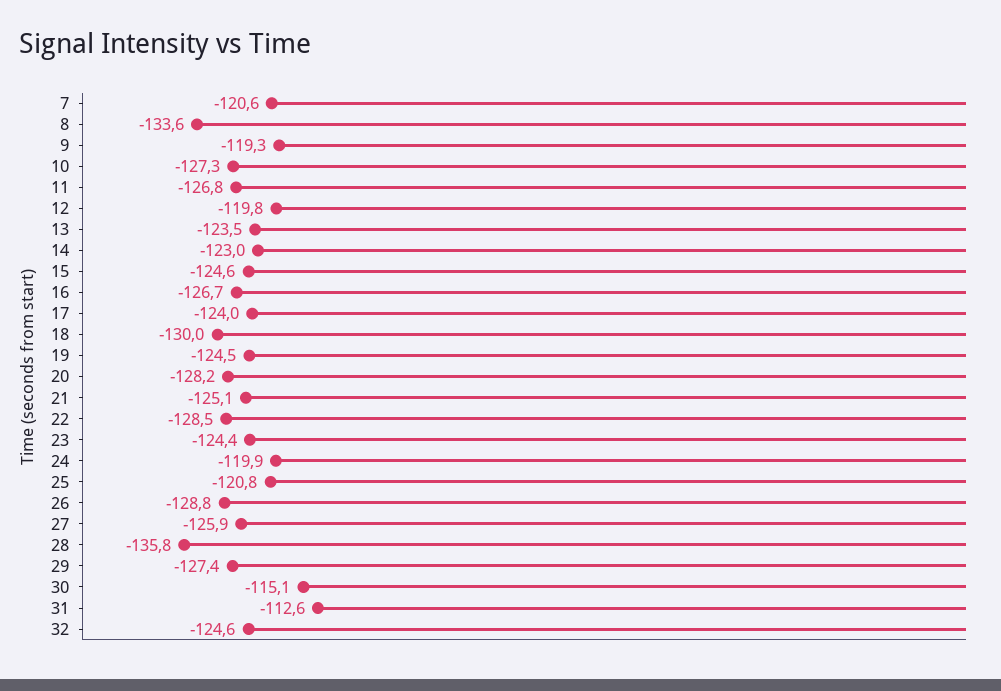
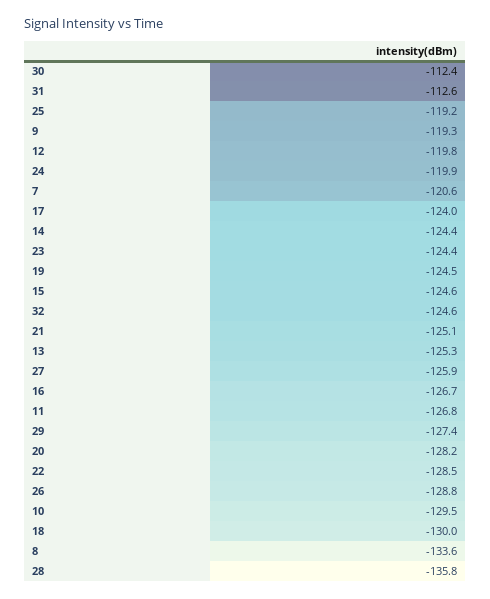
  {
    "7": -120.6,
    "8": -133.6,
    "9": -119.3,
-   "10": -127.3,
+   "10": -129.5,
    "11": -126.8,
    "12": -119.8,
-   "13": -123.5,
+   "13": -125.3,
-   "14": -123,
+   "14": -124.4,
    "15": -124.6,
    "16": -126.7,
    "17": -124,
    "18": -130,
    "19": -124.5,
    "20": -128.2,
    "21": -125.1,
    "22": -128.5,
    "23": -124.4,
    "24": -119.9,
-   "25": -120.8,
+   "25": -119.2,
    "26": -128.8,
    "27": -125.9,
    "28": -135.8,
    "29": -127.4,
-   "30": -115.1,
+   "30": -112.4,
    "31": -112.6,
    "32": -124.6
  }

